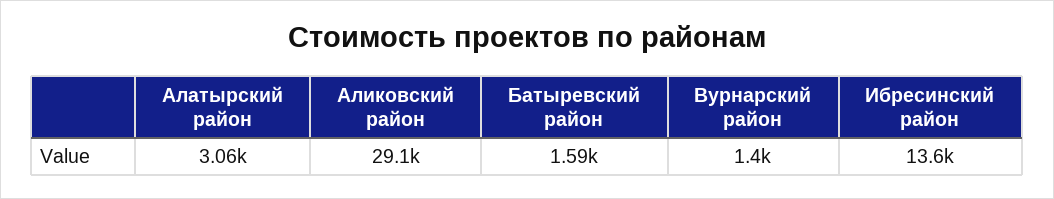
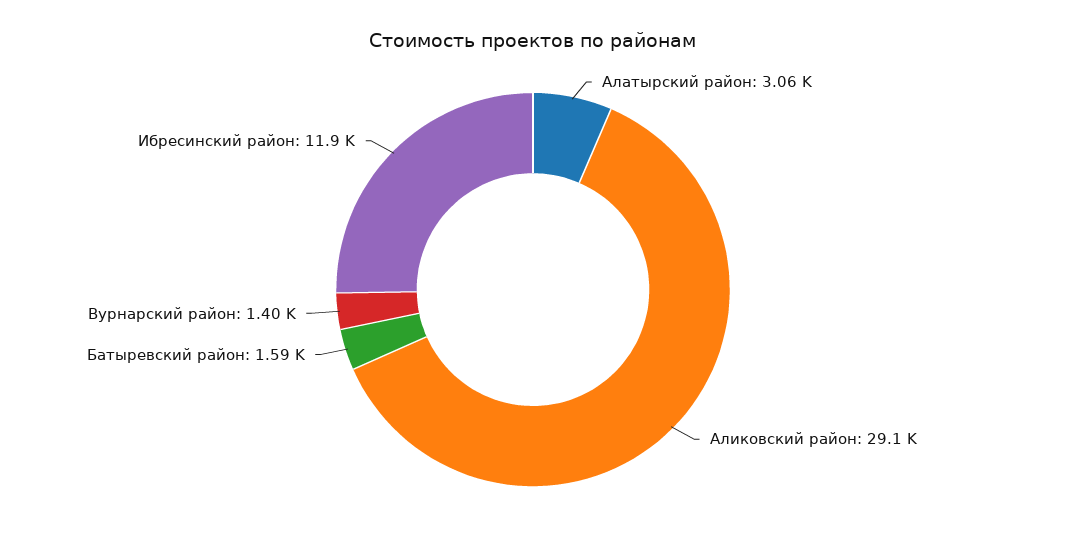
  {
    "Алатырский район": 3060,
    "Аликовский район": 29100,
    "Батыревский район": 1590,
    "Вурнарский район": 1400,
-   "Ибресинский район": 13600
+   "Ибресинский район": 11900
  }

